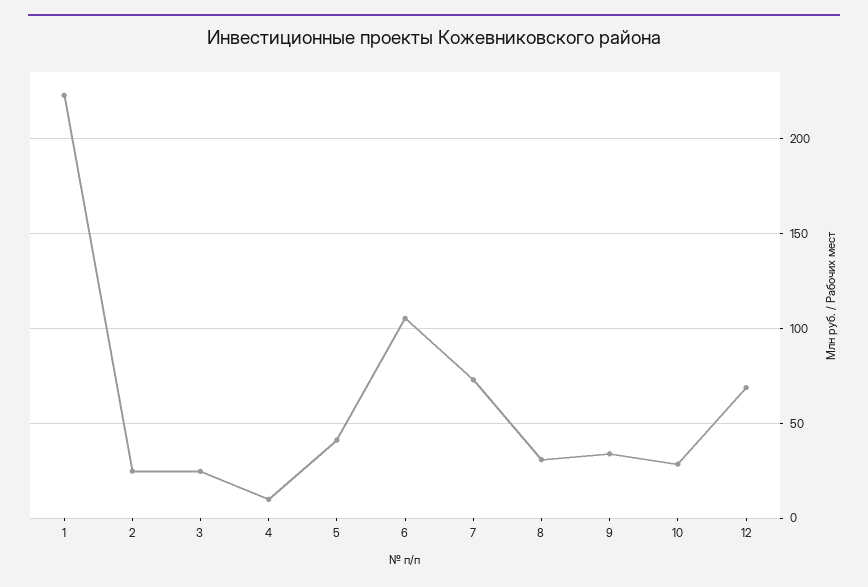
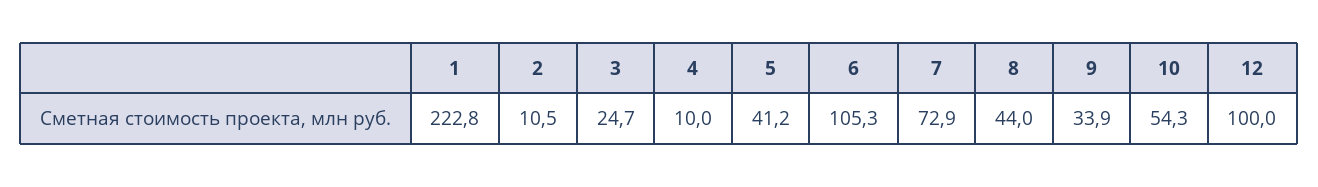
  {
    "1": 222.8,
-   "2": 25,
+   "2": 10.5,
    "3": 24.7,
    "4": 10,
    "5": 41.2,
    "6": 105.3,
    "7": 72.9,
-   "8": 30,
+   "8": 44,
    "9": 33.9,
-   "10": 30,
+   "10": 54.3,
-   "12": 70
+   "12": 100
  }

